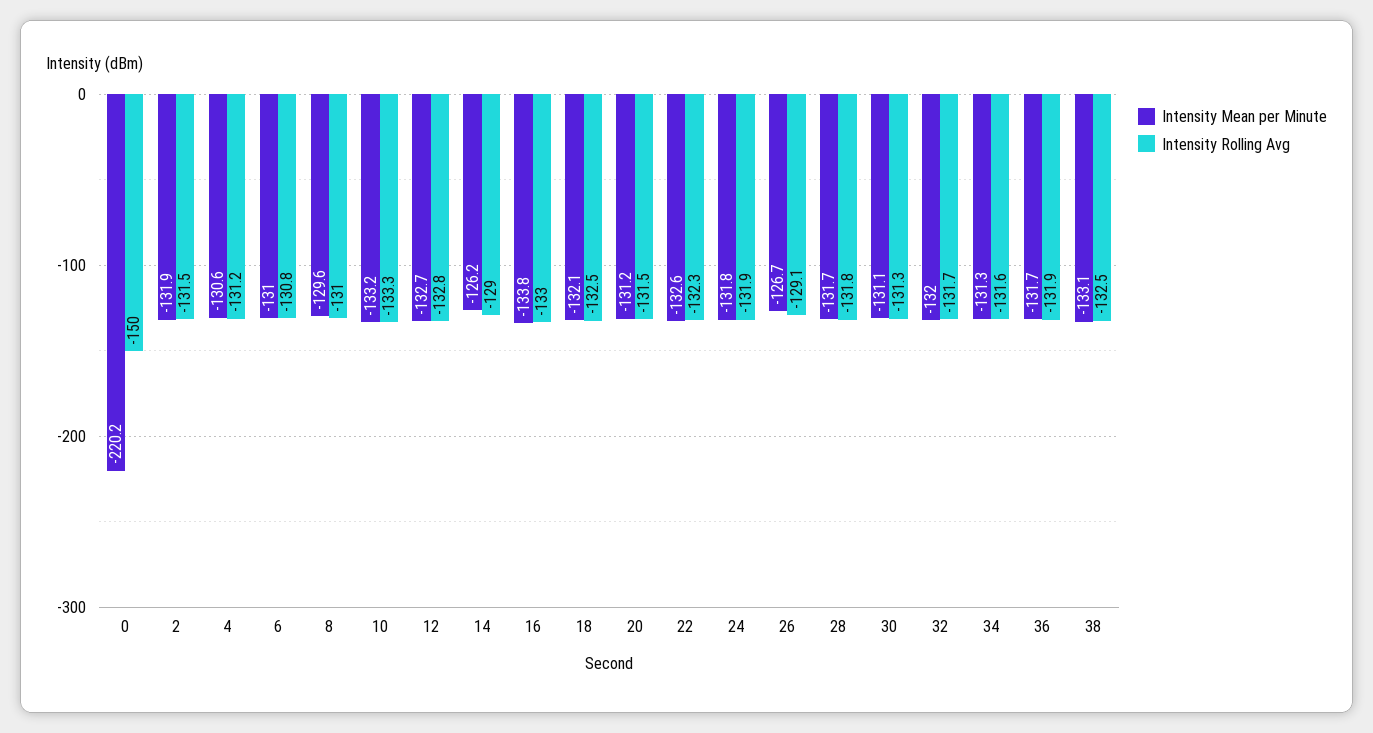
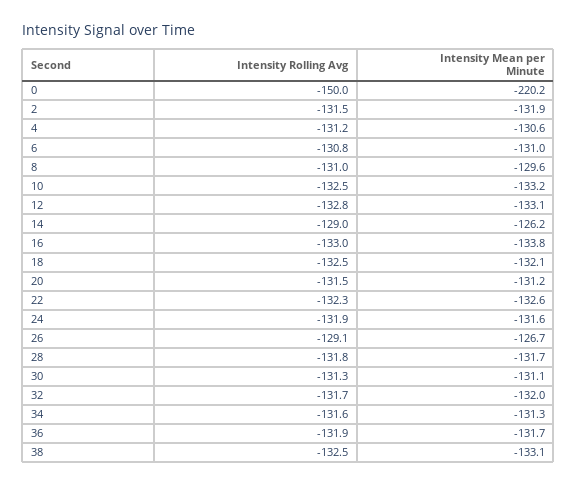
  {
    "Intensity Mean per Minute": {
      "0": -220.2,
      "2": -131.9,
      "4": -130.6,
      "6": -131,
      "8": -129.6,
      "10": -133.2,
-     "12": -132.7,
+     "12": -133.1,
      "14": -126.2,
      "16": -133.8,
      "18": -132.1,
      "20": -131.2,
      "22": -132.6,
-     "24": -131.8,
+     "24": -131.6,
      "26": -126.7,
      "28": -131.7,
      "30": -131.1,
      "32": -132,
      "34": -131.3,
      "36": -131.7,
      "38": -133.1
    },
    "Intensity Rolling Avg": {
      "0": -150,
      "2": -131.5,
      "4": -131.2,
      "6": -130.8,
      "8": -131,
-     "10": -133.3,
+     "10": -132.5,
      "12": -132.8,
      "14": -129,
      "16": -133,
      "18": -132.5,
      "20": -131.5,
      "22": -132.3,
      "24": -131.9,
      "26": -129.1,
      "28": -131.8,
      "30": -131.3,
      "32": -131.7,
      "34": -131.6,
      "36": -131.9,
      "38": -132.5
    }
  }

